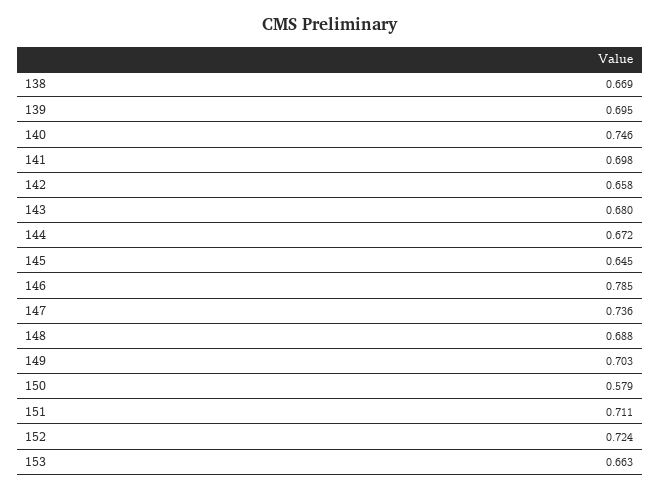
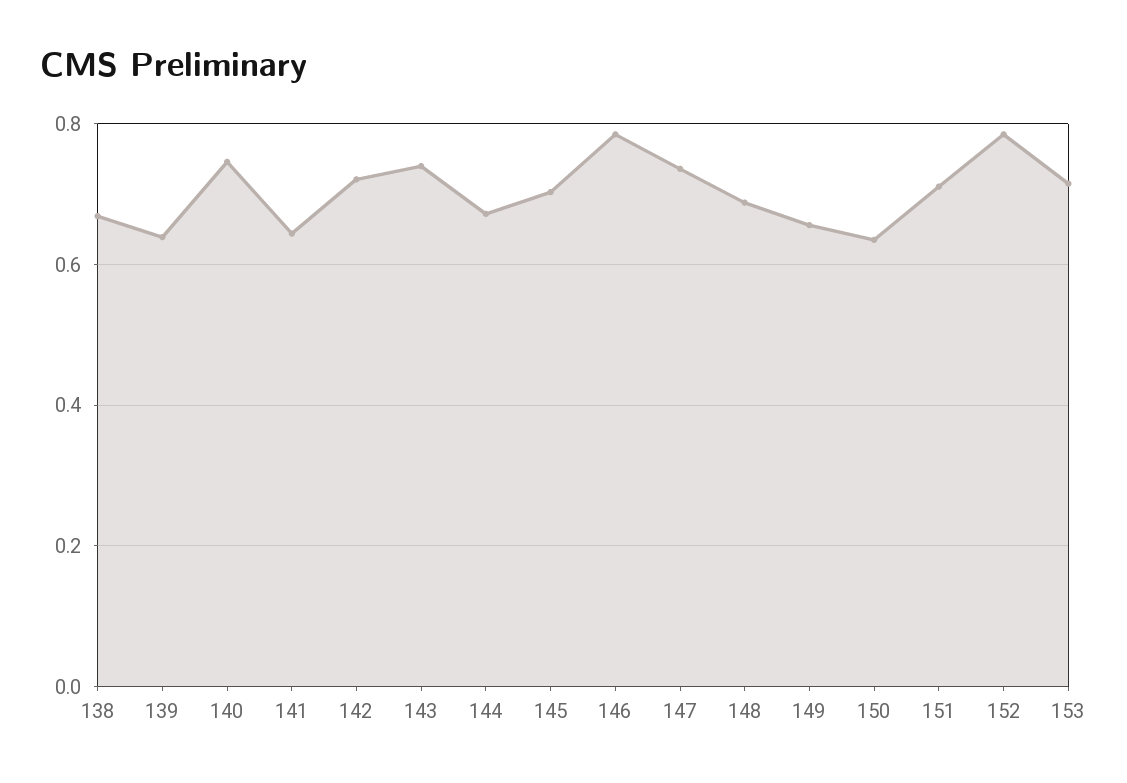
  {
    "138": 0.669,
-   "139": 0.695,
+   "139": 0.64,
    "140": 0.746,
-   "141": 0.698,
+   "141": 0.64,
-   "142": 0.658,
+   "142": 0.72,
-   "143": 0.68,
+   "143": 0.74,
    "144": 0.672,
-   "145": 0.645,
+   "145": 0.7,
    "146": 0.785,
    "147": 0.736,
    "148": 0.688,
-   "149": 0.703,
+   "149": 0.66,
-   "150": 0.579,
+   "150": 0.64,
    "151": 0.711,
-   "152": 0.724,
+   "152": 0.78,
-   "153": 0.663
+   "153": 0.72
  }

